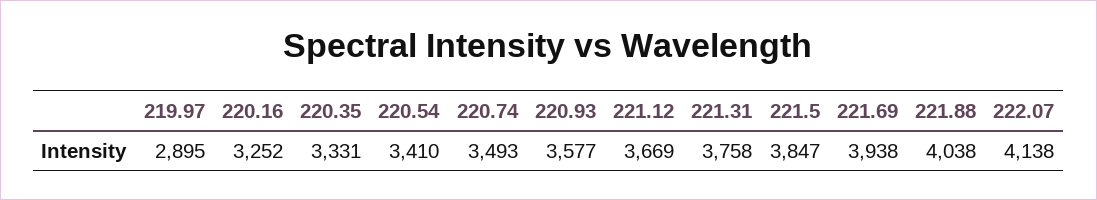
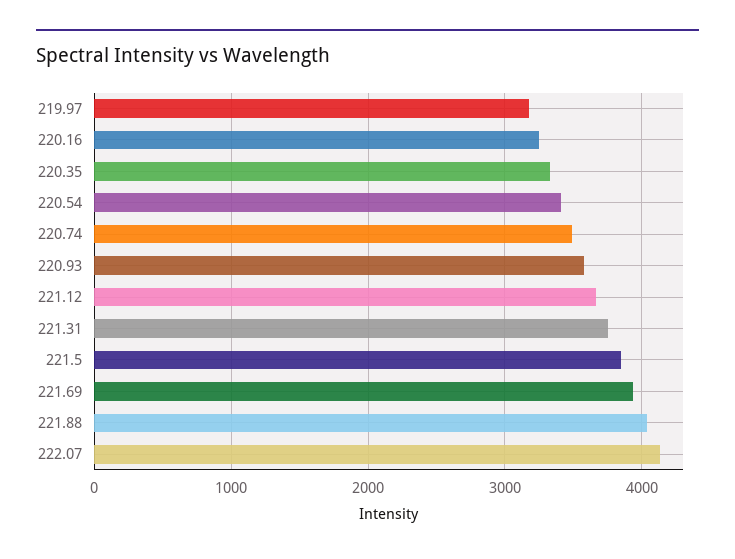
  {
-   "219.97": 2895,
+   "219.97": 3200,
    "220.16": 3252,
    "220.35": 3331,
    "220.54": 3410,
    "220.74": 3493,
    "220.93": 3577,
    "221.12": 3669,
    "221.31": 3758,
    "221.5": 3847,
    "221.69": 3938,
    "221.88": 4038,
    "222.07": 4138
  }

